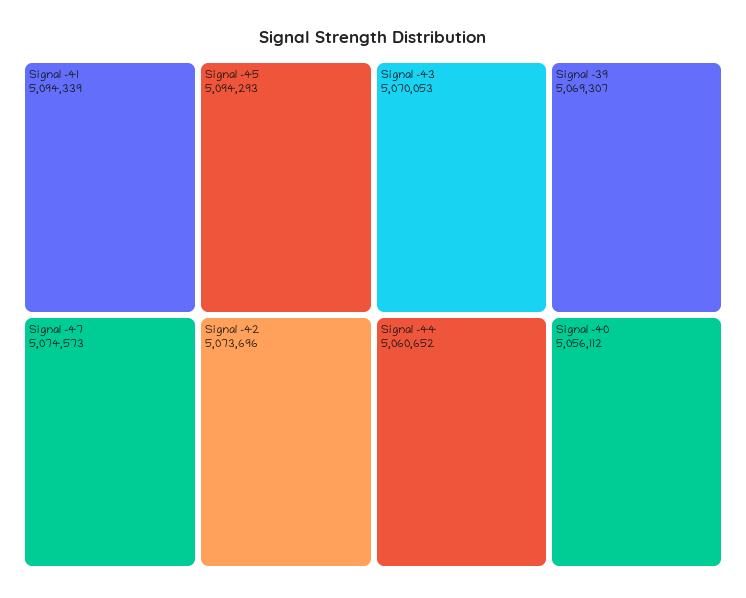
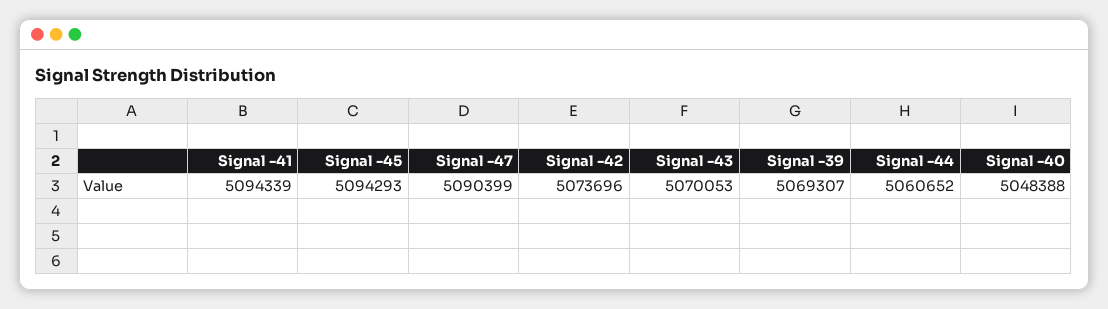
  {
    "Signal -41": 5094339,
    "Signal -45": 5094293,
-   "Signal -47": 5074573,
+   "Signal -47": 5090399,
    "Signal -42": 5073696,
    "Signal -43": 5070053,
    "Signal -39": 5069307,
    "Signal -44": 5060652,
-   "Signal -40": 5056112
+   "Signal -40": 5048388
  }

